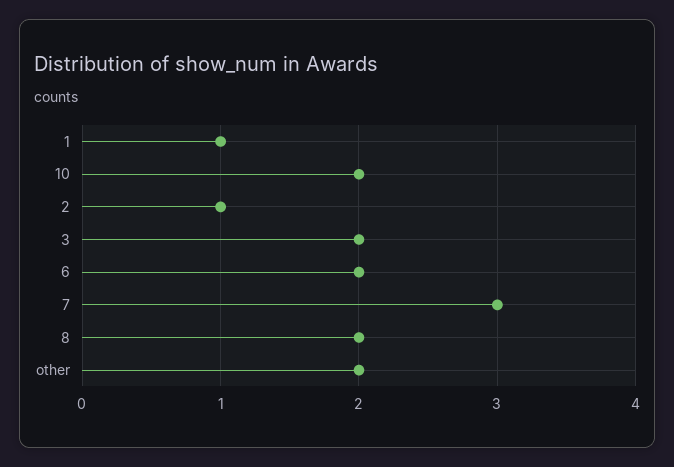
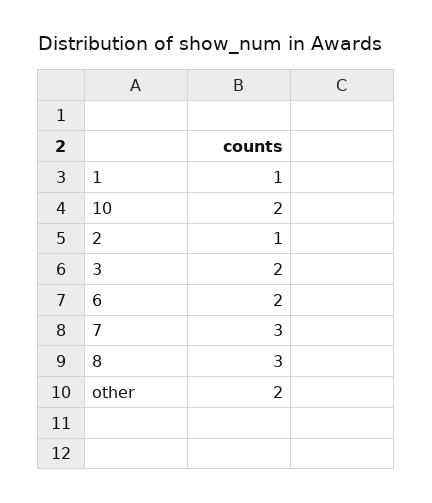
  {
    "1": 1,
    "10": 2,
    "2": 1,
    "3": 2,
    "6": 2,
    "7": 3,
-   "8": 2,
+   "8": 3,
    "other": 2
  }

